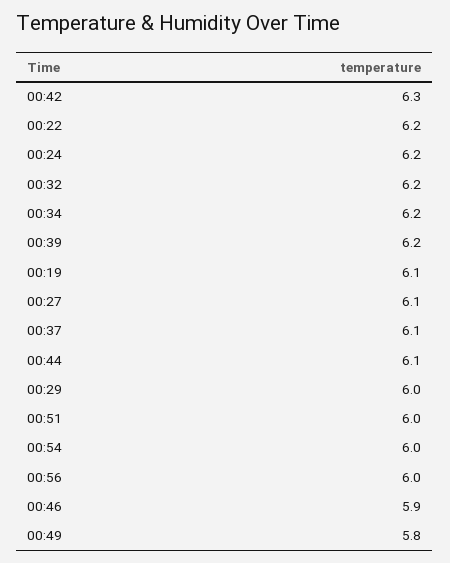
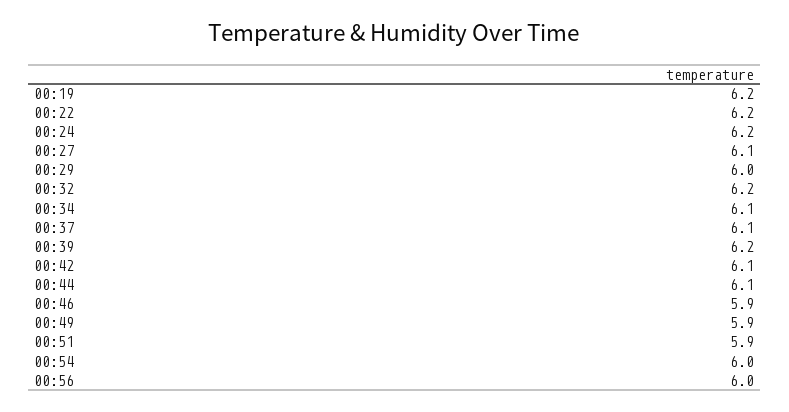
  {
-   "00:42": 6.3,
+   "00:42": 6.1,
    "00:22": 6.2,
    "00:24": 6.2,
    "00:32": 6.2,
-   "00:34": 6.2,
+   "00:34": 6.1,
    "00:39": 6.2,
-   "00:19": 6.1,
+   "00:19": 6.2,
    "00:27": 6.1,
    "00:37": 6.1,
    "00:44": 6.1,
    "00:29": 6,
-   "00:51": 6,
+   "00:51": 5.9,
    "00:54": 6,
    "00:56": 6,
    "00:46": 5.9,
-   "00:49": 5.8
+   "00:49": 5.9
  }

